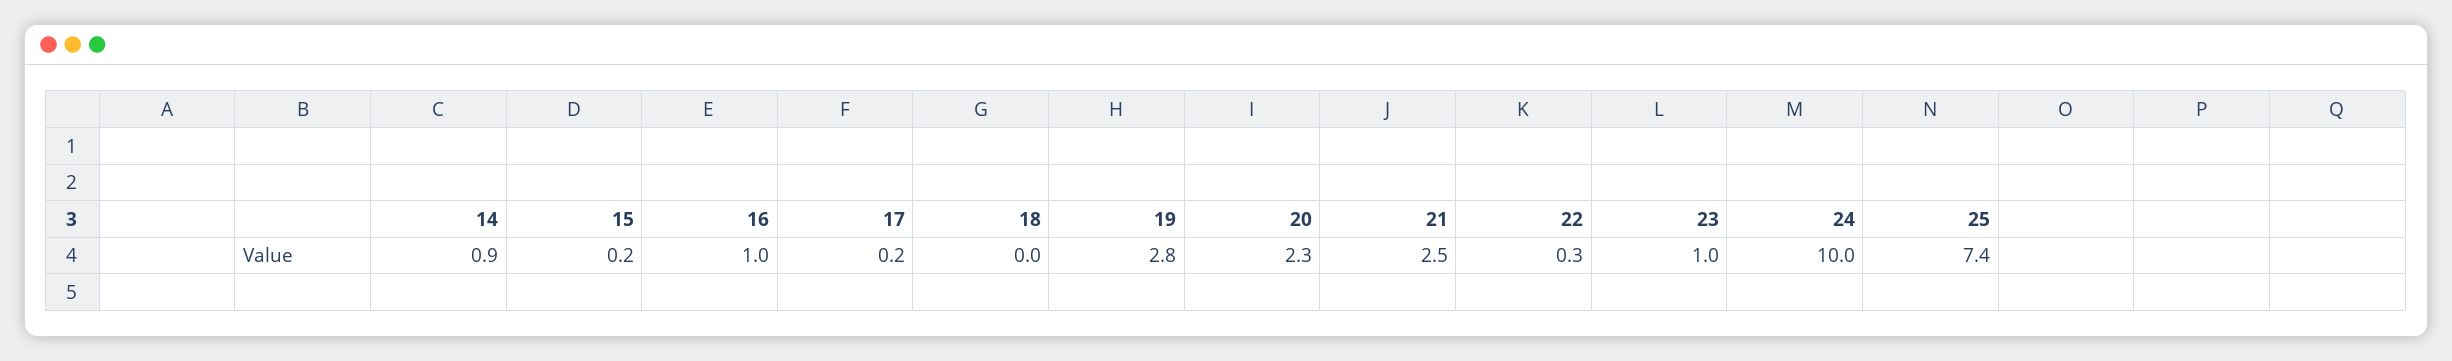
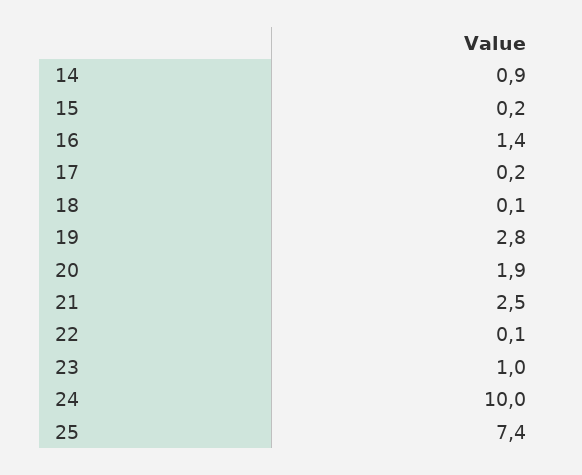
  {
    "14": 0.9,
    "15": 0.2,
-   "16": 1,
+   "16": 1.4,
    "17": 0.2,
-   "18": 0,
+   "18": 0.1,
    "19": 2.8,
-   "20": 2.3,
+   "20": 1.9,
    "21": 2.5,
-   "22": 0.3,
+   "22": 0.1,
    "23": 1,
    "24": 10,
    "25": 7.4
  }

